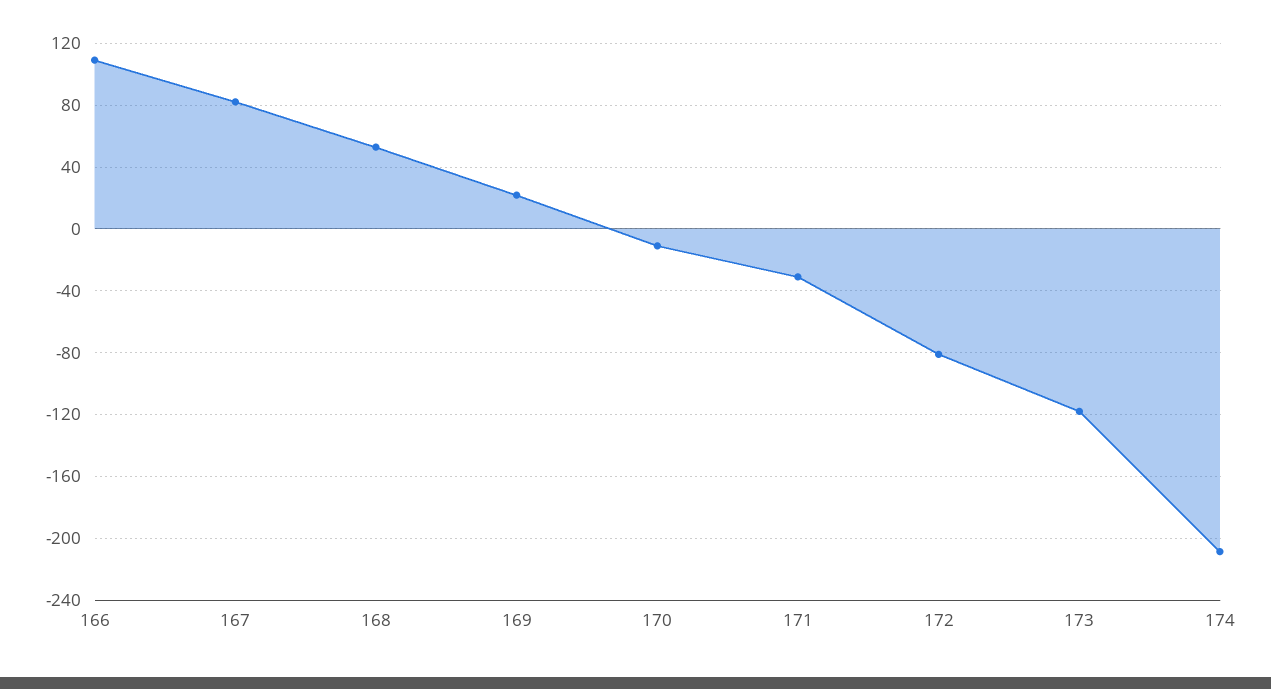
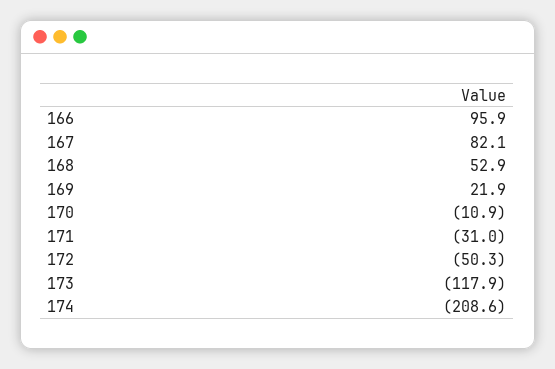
  {
-   "166": 110,
+   "166": 95.9,
    "167": 82.1,
    "168": 52.9,
    "169": 21.9,
    "170": -10.9,
    "171": -31,
-   "172": -80,
+   "172": -50.3,
    "173": -117.9,
    "174": -208.6
  }

